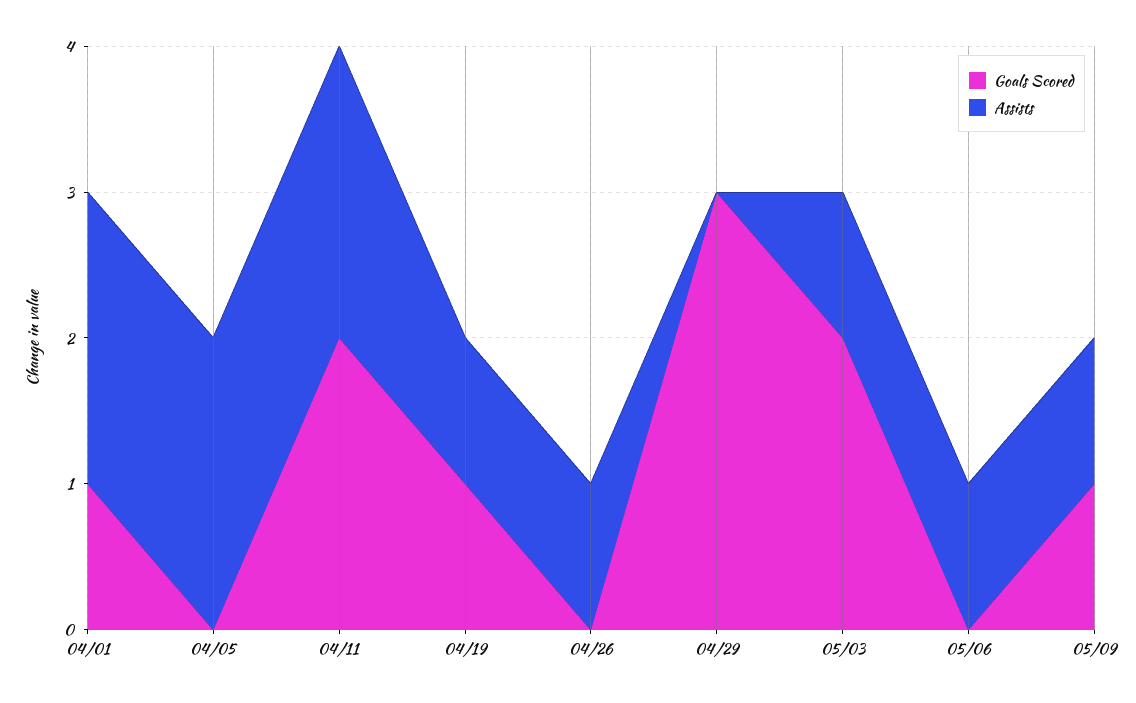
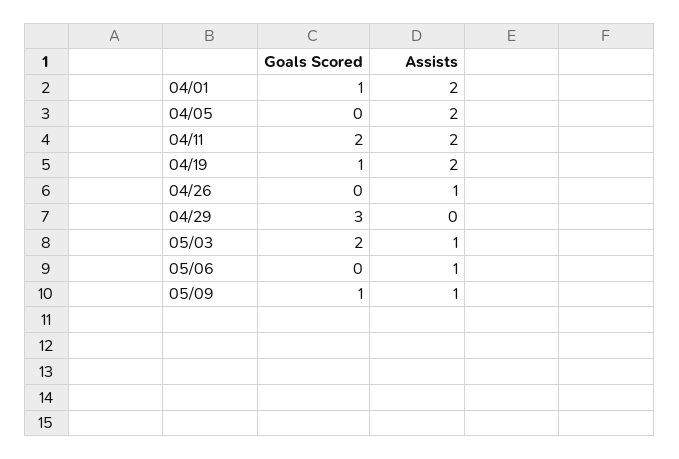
  {
    "Goals Scored": {
      "04/01": 1,
      "04/05": 0,
      "04/11": 2,
      "04/19": 1,
      "04/26": 0,
      "04/29": 3,
      "05/03": 2,
      "05/06": 0,
      "05/09": 1
    },
    "Assists": {
      "04/01": 2,
      "04/05": 2,
      "04/11": 2,
-     "04/19": 1,
+     "04/19": 2,
      "04/26": 1,
      "04/29": 0,
      "05/03": 1,
      "05/06": 1,
      "05/09": 1
    }
  }

